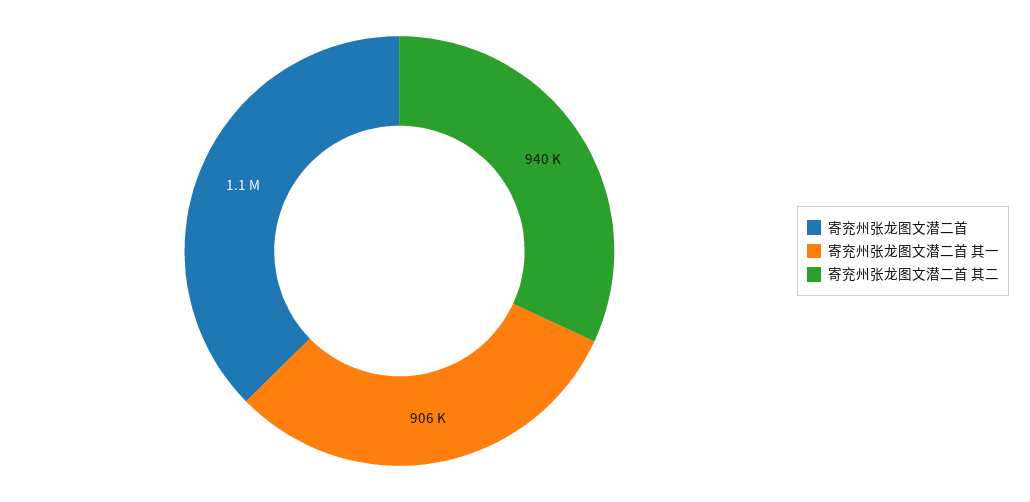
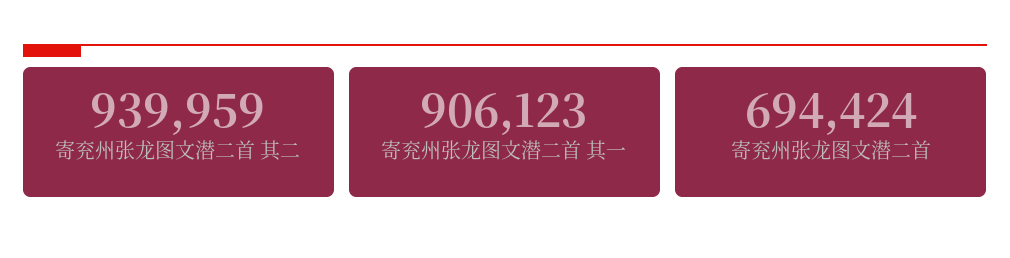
  {
-   "寄兖州张龙图文潜二首": 1100000,
+   "寄兖州张龙图文潜二首": 694424,
    "寄兖州张龙图文潜二首 其一": 906123,
    "寄兖州张龙图文潜二首 其二": 939959
  }

